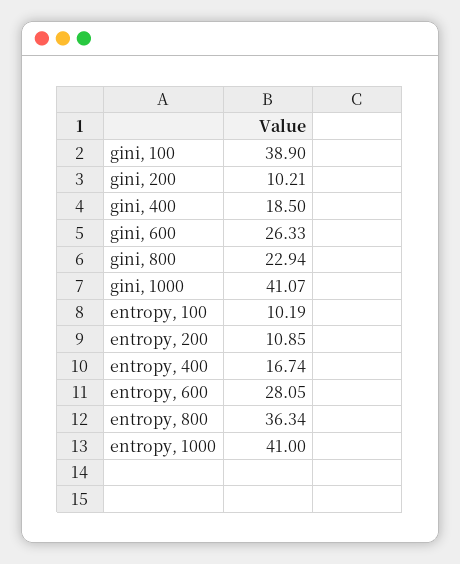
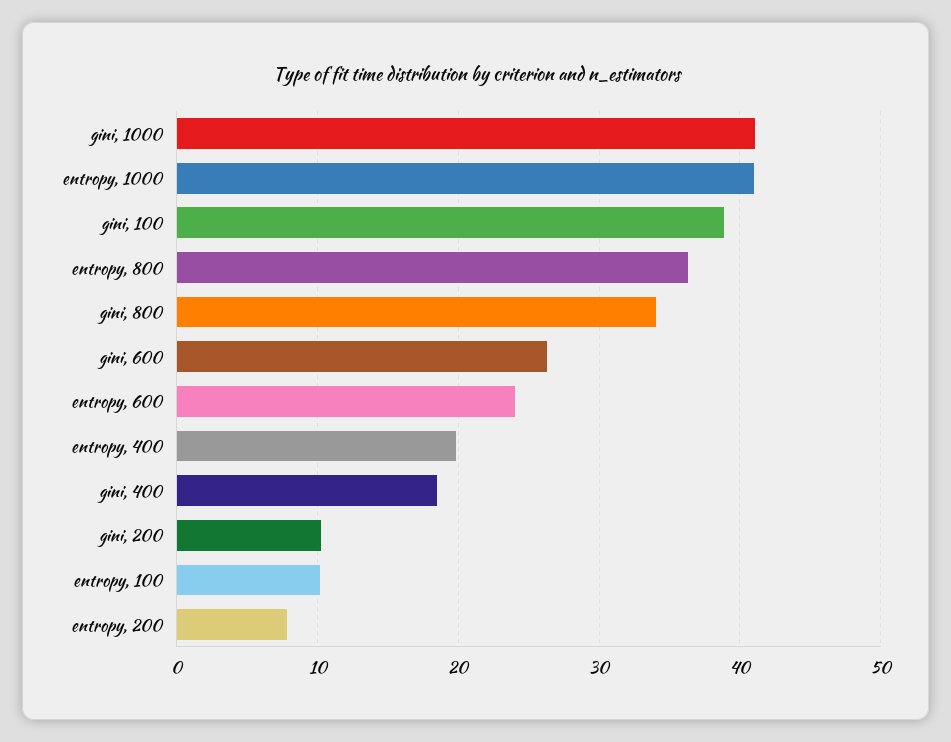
  {
    "gini, 100": 38.9,
    "gini, 200": 10.21,
    "gini, 400": 18.5,
    "gini, 600": 26.33,
-   "gini, 800": 22.94,
+   "gini, 800": 34,
    "gini, 1000": 41.07,
    "entropy, 100": 10.19,
-   "entropy, 200": 10.85,
+   "entropy, 200": 8,
-   "entropy, 400": 16.74,
+   "entropy, 400": 20,
-   "entropy, 600": 28.05,
+   "entropy, 600": 24,
    "entropy, 800": 36.34,
    "entropy, 1000": 41
  }

